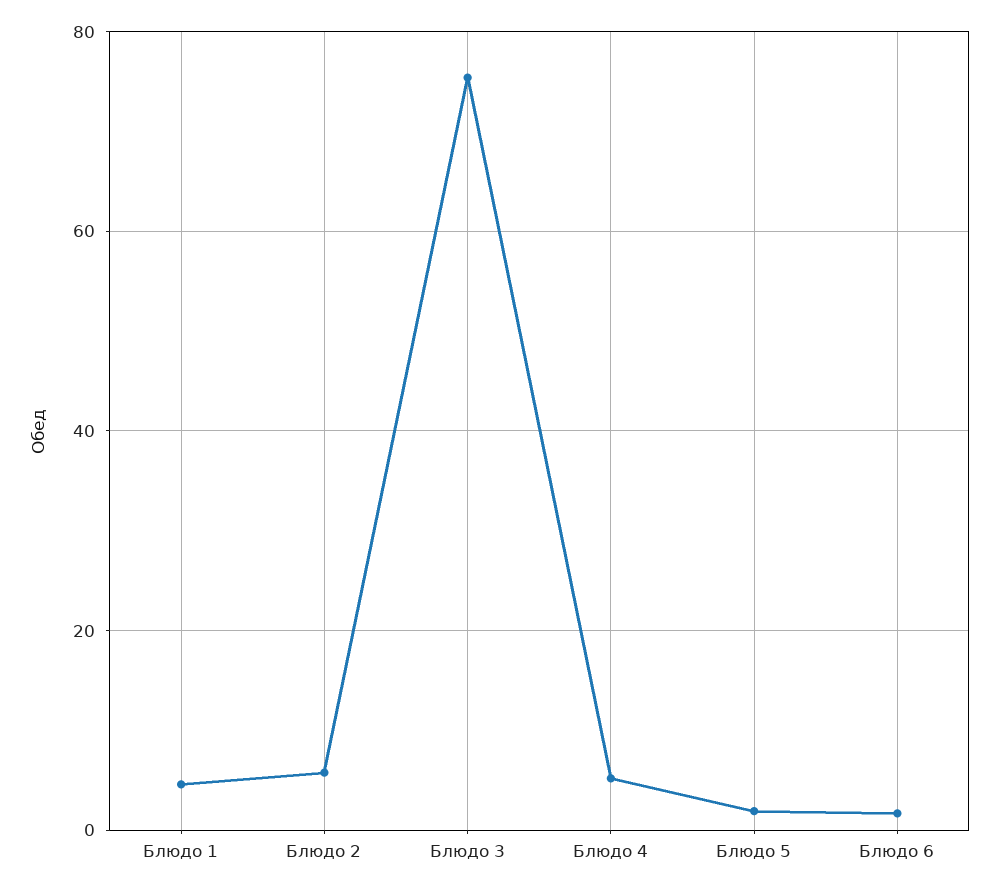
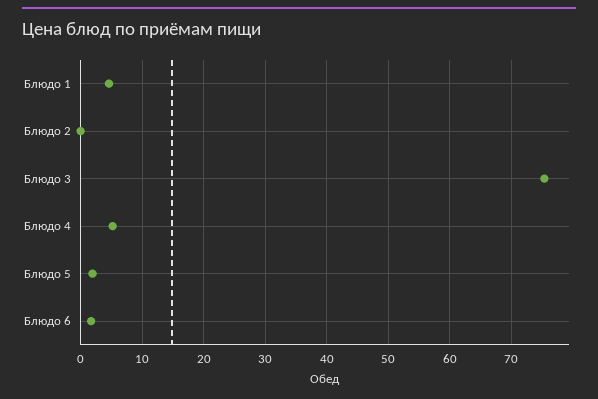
  {
    "Блюдо 1": 5,
-   "Блюдо 2": 6,
+   "Блюдо 2": 0,
    "Блюдо 3": 75,
    "Блюдо 4": 5,
    "Блюдо 5": 2,
    "Блюдо 6": 2
  }

